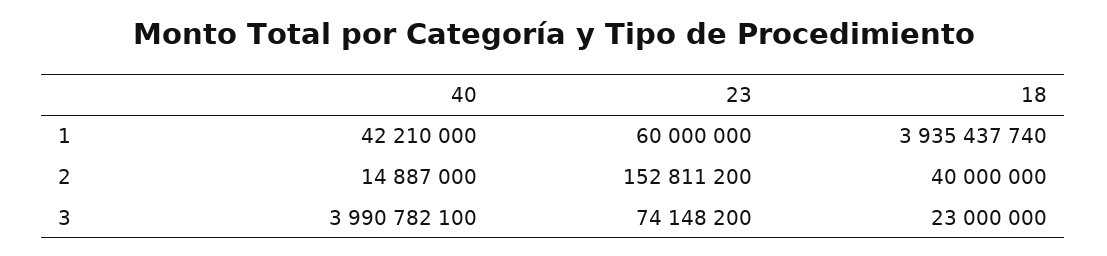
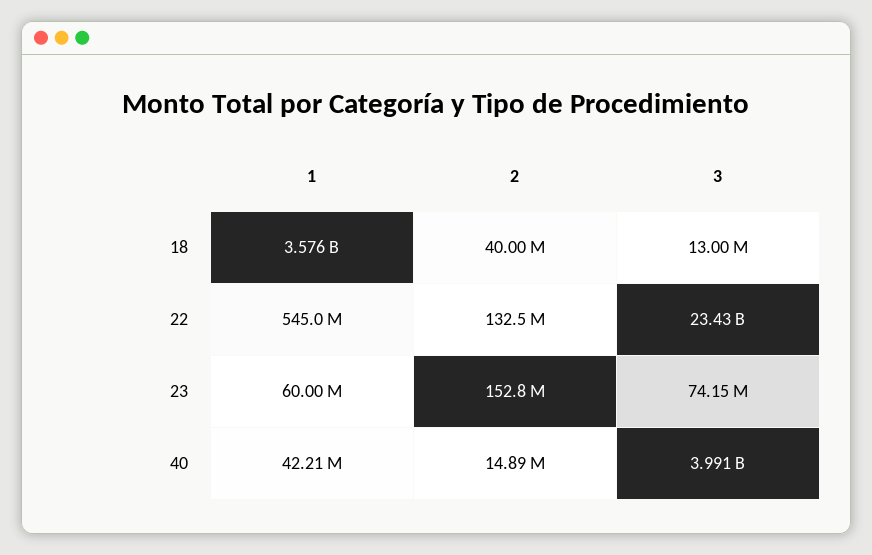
  {
    "40": {
      "1": 42210000,
      "2": 14887000,
      "3": 3990782100
    },
    "23": {
      "1": 60000000,
      "2": 152811200,
      "3": 74148200
    },
    "18": {
-     "1": 3935437740,
+     "1": 3576000000,
      "2": 40000000,
-     "3": 23000000
+     "3": 13000000
-   }
+   },
+   "22": {
+     "1": 545000000,
+     "2": 132500000,
+     "3": 23430000000
+   }
  }

